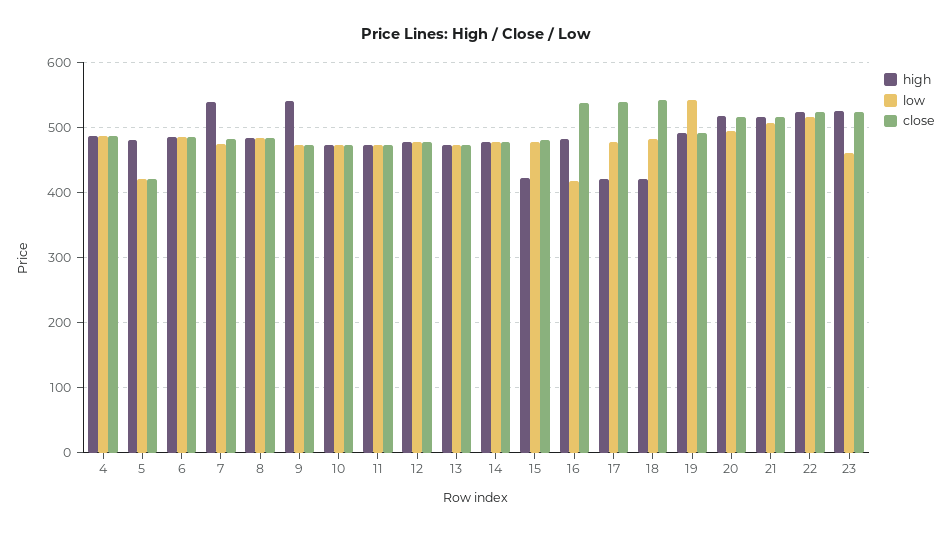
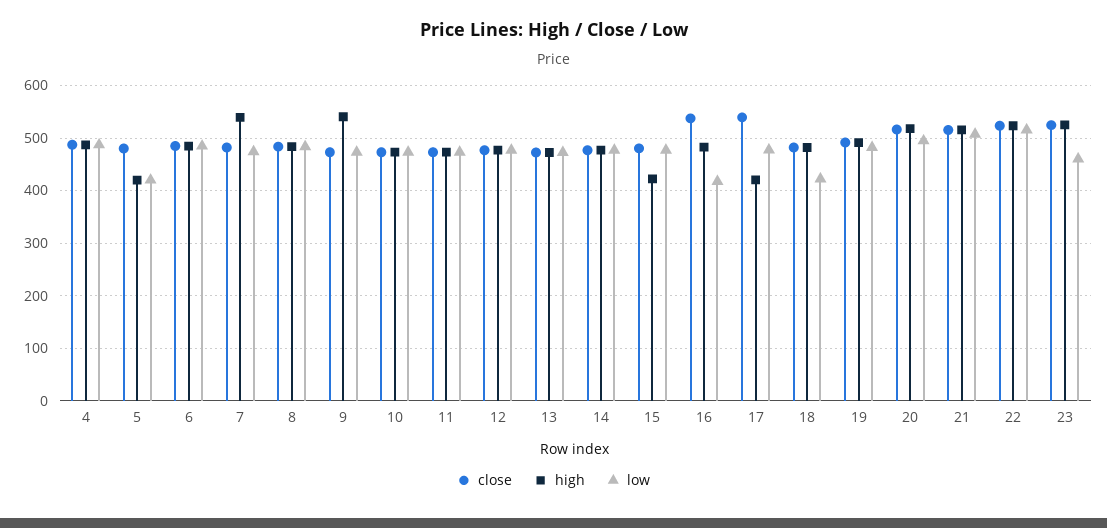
  {
    "high": {
      "4": 490,
-     "5": 480,
+     "5": 420,
      "6": 480,
      "7": 540,
      "8": 480,
      "9": 540,
      "10": 470,
      "11": 470,
      "12": 480,
      "13": 470,
      "14": 480,
      "15": 420,
      "16": 480,
      "17": 420,
-     "18": 420,
+     "18": 480,
      "19": 490,
      "20": 520,
      "21": 520,
      "22": 520,
      "23": 530
    },
    "low": {
      "4": 490,
      "5": 420,
      "6": 480,
      "7": 470,
      "8": 480,
      "9": 470,
      "10": 470,
      "11": 470,
      "12": 480,
      "13": 470,
      "14": 480,
      "15": 480,
      "16": 420,
      "17": 480,
-     "18": 480,
+     "18": 420,
-     "19": 540,
+     "19": 480,
      "20": 490,
      "21": 510,
      "22": 520,
      "23": 460
    },
    "close": {
      "4": 490,
-     "5": 420,
+     "5": 480,
      "6": 480,
      "7": 480,
      "8": 480,
      "9": 470,
      "10": 470,
      "11": 470,
      "12": 480,
      "13": 470,
      "14": 480,
      "15": 480,
      "16": 540,
      "17": 540,
-     "18": 540,
+     "18": 480,
      "19": 490,
      "20": 520,
      "21": 520,
      "22": 520,
      "23": 520
    }
  }

